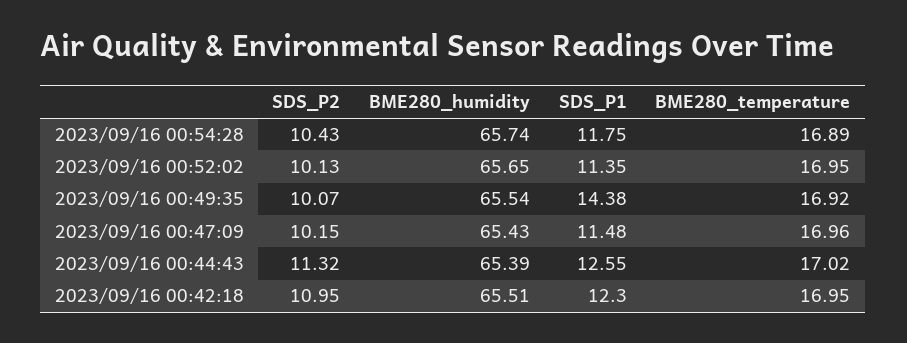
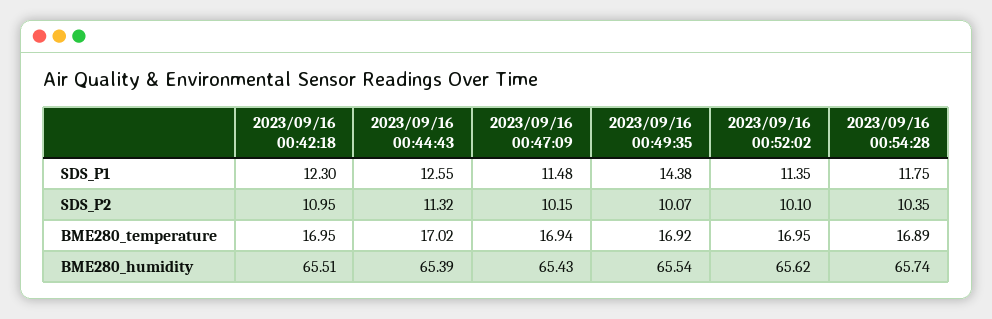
  {
    "SDS_P2": {
-     "2023/09/16 00:54:28": 10.43,
+     "2023/09/16 00:54:28": 10.35,
-     "2023/09/16 00:52:02": 10.13,
+     "2023/09/16 00:52:02": 10.1,
      "2023/09/16 00:49:35": 10.07,
      "2023/09/16 00:47:09": 10.15,
      "2023/09/16 00:44:43": 11.32,
      "2023/09/16 00:42:18": 10.95
    },
    "BME280_humidity": {
      "2023/09/16 00:54:28": 65.74,
-     "2023/09/16 00:52:02": 65.65,
+     "2023/09/16 00:52:02": 65.62,
      "2023/09/16 00:49:35": 65.54,
      "2023/09/16 00:47:09": 65.43,
      "2023/09/16 00:44:43": 65.39,
      "2023/09/16 00:42:18": 65.51
    },
    "SDS_P1": {
      "2023/09/16 00:54:28": 11.75,
      "2023/09/16 00:52:02": 11.35,
      "2023/09/16 00:49:35": 14.38,
      "2023/09/16 00:47:09": 11.48,
      "2023/09/16 00:44:43": 12.55,
      "2023/09/16 00:42:18": 12.3
    },
    "BME280_temperature": {
      "2023/09/16 00:54:28": 16.89,
      "2023/09/16 00:52:02": 16.95,
      "2023/09/16 00:49:35": 16.92,
-     "2023/09/16 00:47:09": 16.96,
+     "2023/09/16 00:47:09": 16.94,
      "2023/09/16 00:44:43": 17.02,
      "2023/09/16 00:42:18": 16.95
    }
  }

